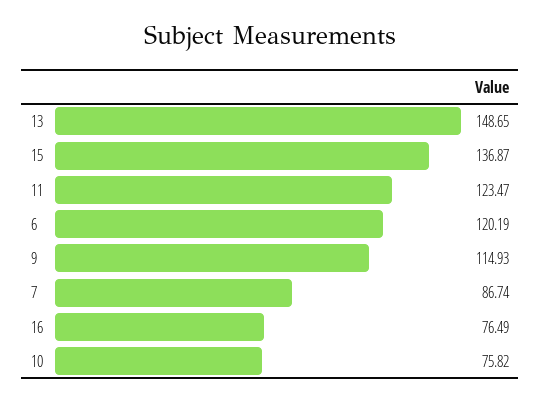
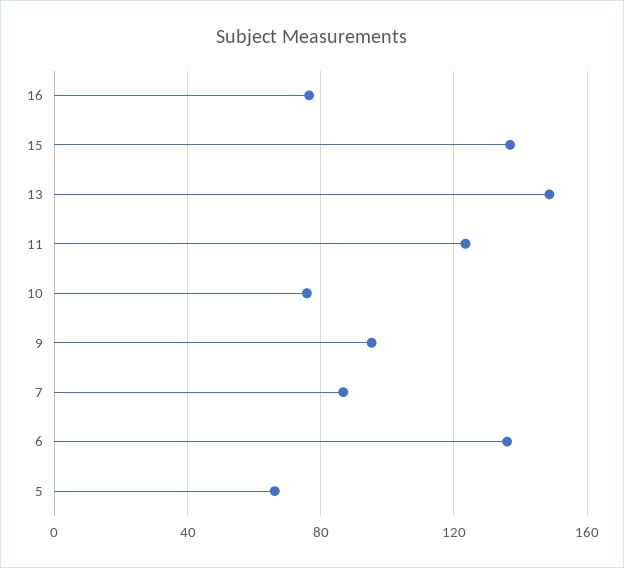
  {
    "13": 148.65,
    "15": 136.87,
    "11": 123.47,
-   "6": 120.19,
+   "6": 135,
-   "9": 114.93,
+   "9": 95,
    "7": 86.74,
    "16": 76.49,
-   "10": 75.82
+   "10": 75.82,
+   "5": 65
  }

